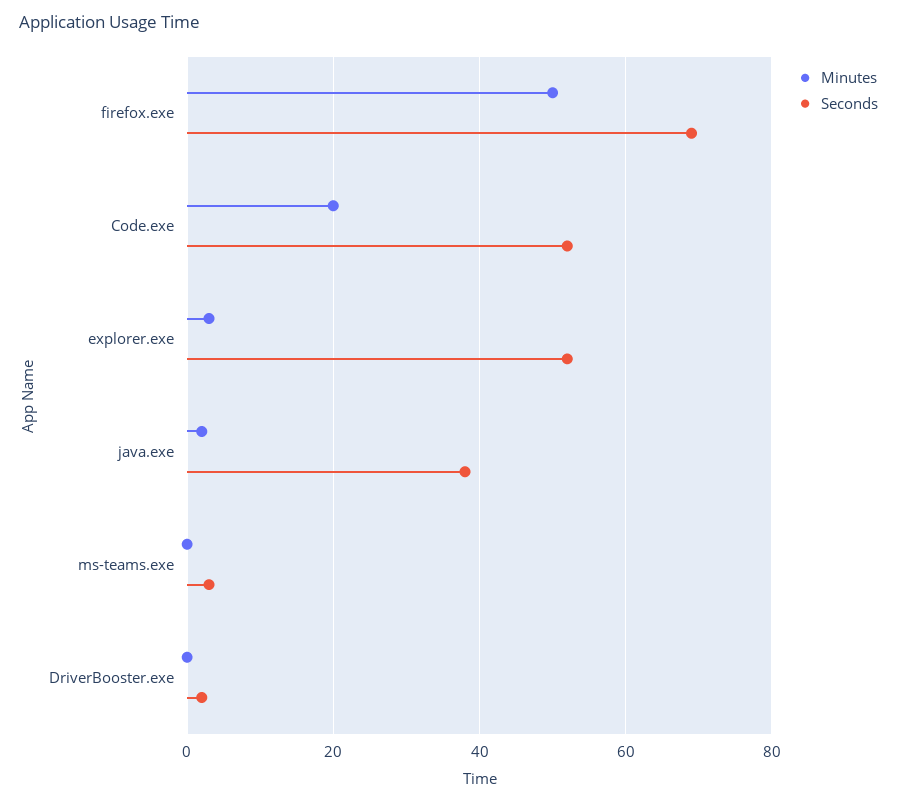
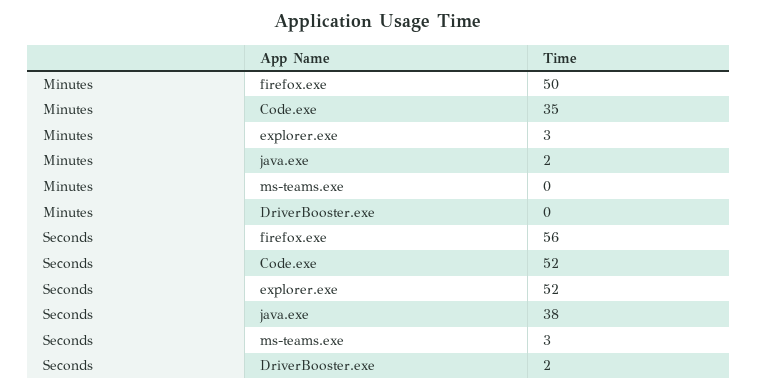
  {
    "Minutes": {
      "firefox.exe": 50,
-     "Code.exe": 20,
+     "Code.exe": 35,
      "explorer.exe": 3,
      "java.exe": 2,
      "ms-teams.exe": 0,
      "DriverBooster.exe": 0
    },
    "Seconds": {
-     "firefox.exe": 70,
+     "firefox.exe": 56,
      "Code.exe": 52,
      "explorer.exe": 52,
      "java.exe": 38,
      "ms-teams.exe": 3,
      "DriverBooster.exe": 2
    }
  }

